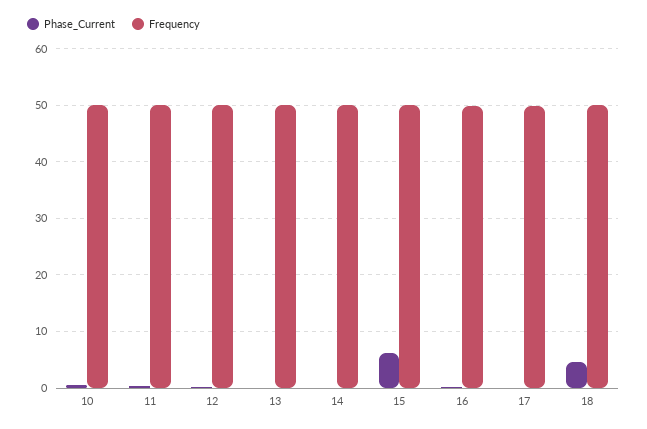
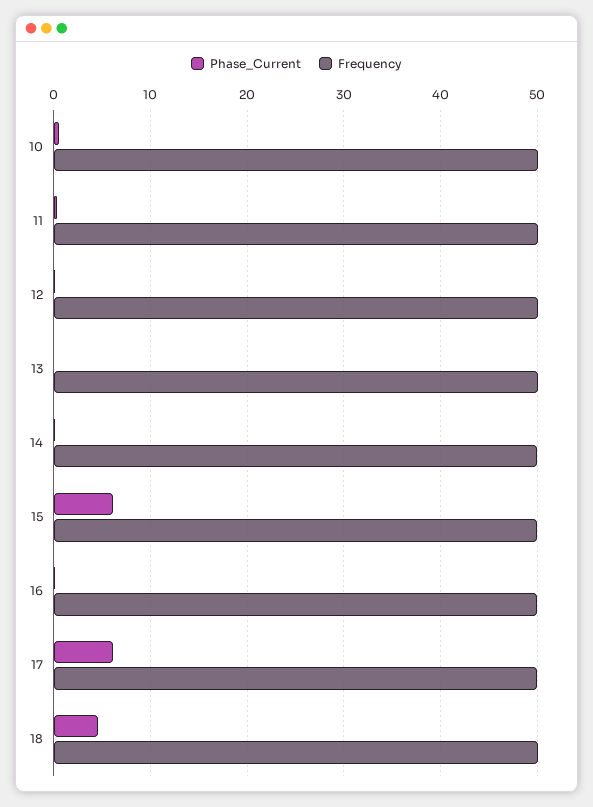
  {
    "Phase_Current": {
      "10": 1,
      "11": 0,
      "12": 0,
      "13": 0,
      "14": 0,
      "15": 6,
      "16": 0,
-     "17": 0,
+     "17": 6,
      "18": 5
    },
    "Frequency": {
      "10": 50,
      "11": 50,
      "12": 50,
      "13": 50,
      "14": 50,
      "15": 50,
      "16": 50,
      "17": 50,
      "18": 50
    }
  }

